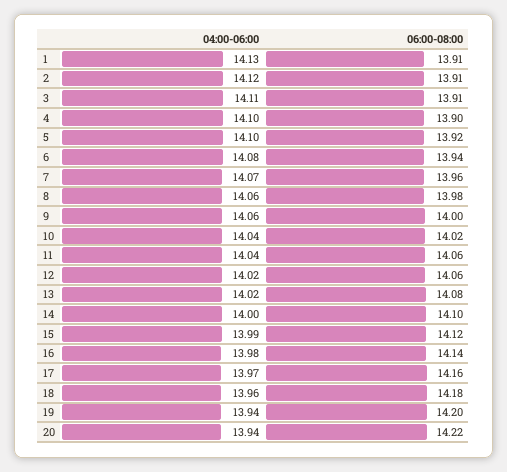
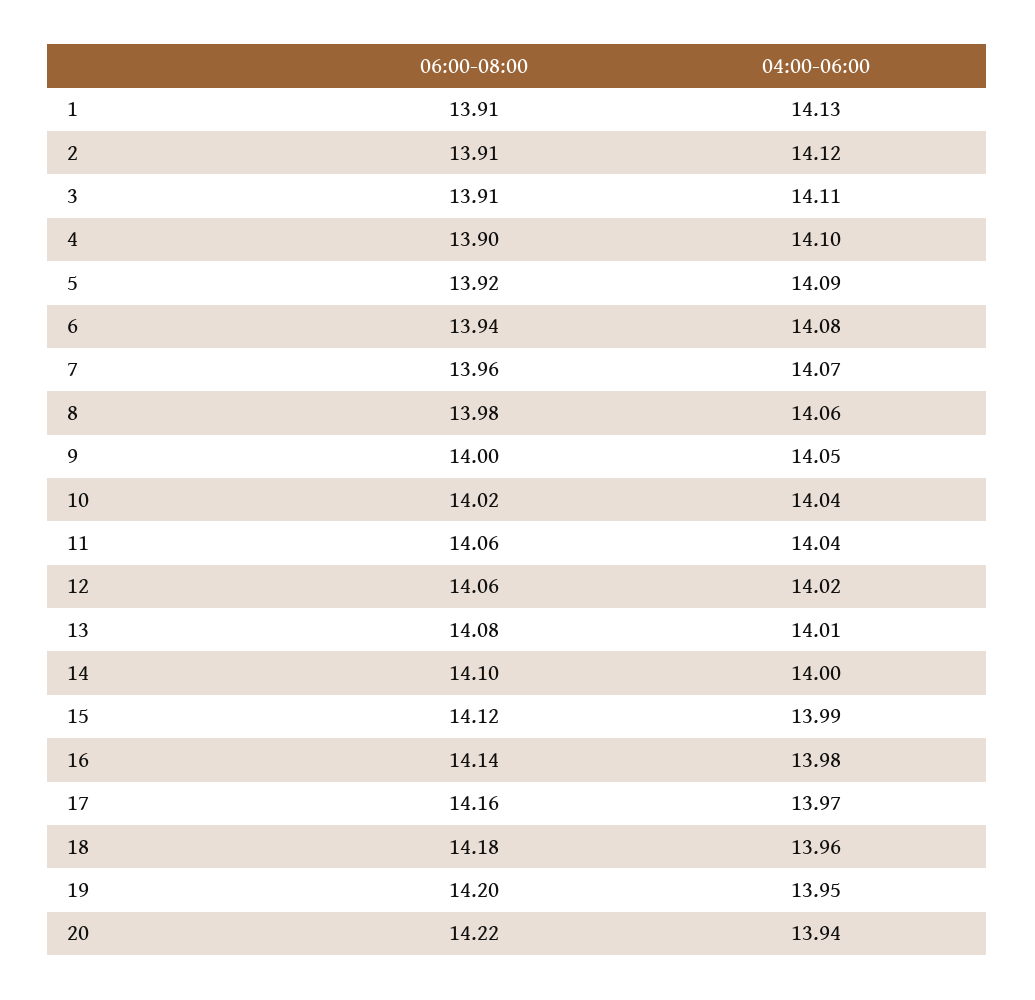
  {
    "04:00-06:00": {
      "1": 14.13,
      "2": 14.12,
      "3": 14.11,
      "4": 14.1,
-     "5": 14.1,
+     "5": 14.09,
      "6": 14.08,
      "7": 14.07,
      "8": 14.06,
-     "9": 14.06,
+     "9": 14.05,
      "10": 14.04,
      "11": 14.04,
      "12": 14.02,
-     "13": 14.02,
+     "13": 14.01,
      "14": 14,
      "15": 13.99,
      "16": 13.98,
      "17": 13.97,
      "18": 13.96,
-     "19": 13.94,
+     "19": 13.95,
      "20": 13.94
    },
    "06:00-08:00": {
      "1": 13.91,
      "2": 13.91,
      "3": 13.91,
      "4": 13.9,
      "5": 13.92,
      "6": 13.94,
      "7": 13.96,
      "8": 13.98,
      "9": 14,
      "10": 14.02,
      "11": 14.06,
      "12": 14.06,
      "13": 14.08,
      "14": 14.1,
      "15": 14.12,
      "16": 14.14,
      "17": 14.16,
      "18": 14.18,
      "19": 14.2,
      "20": 14.22
    }
  }

